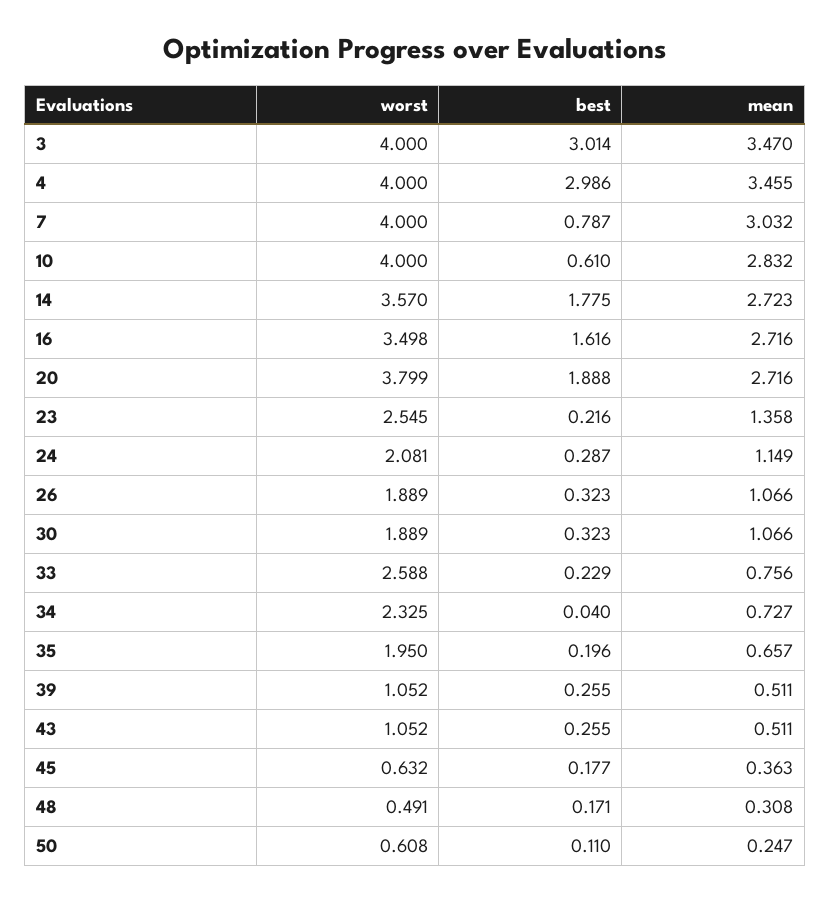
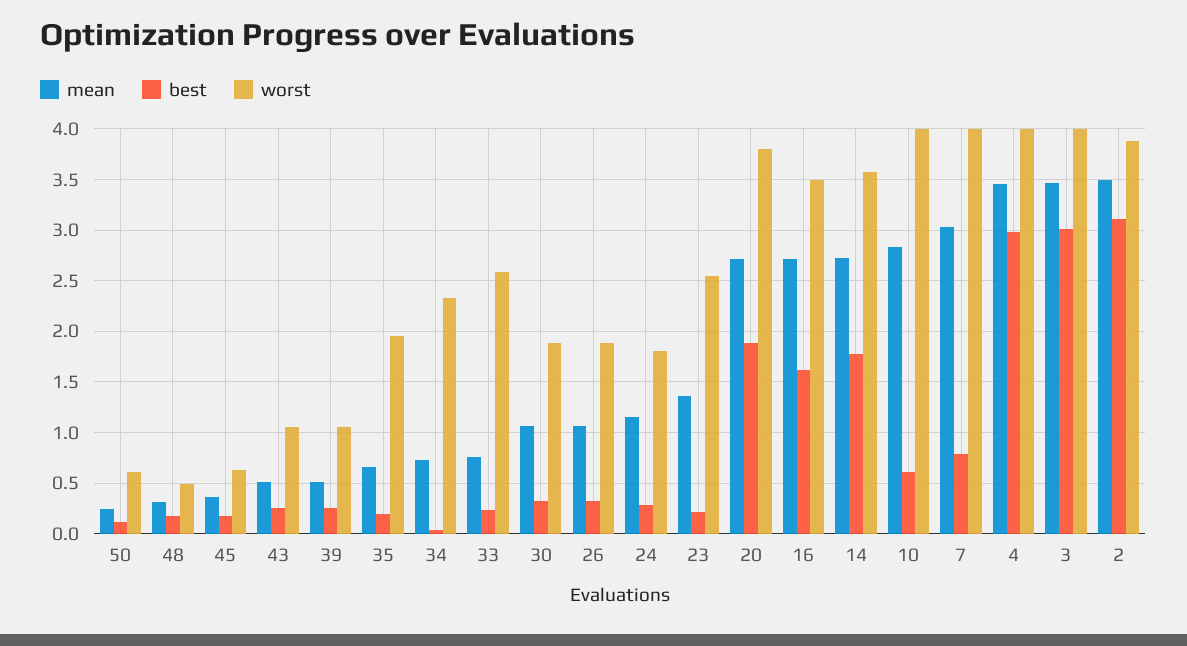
  {
    "worst": {
      "3": 4,
      "4": 4,
      "7": 4,
      "10": 4,
      "14": 3.57,
      "16": 3.498,
      "20": 3.799,
      "23": 2.545,
-     "24": 2.081,
+     "24": 1.8,
      "26": 1.889,
      "30": 1.889,
      "33": 2.588,
      "34": 2.325,
      "35": 1.95,
      "39": 1.052,
      "43": 1.052,
      "45": 0.632,
      "48": 0.491,
-     "50": 0.608
+     "50": 0.608,
+     "2": 3.9
    },
    "best": {
      "3": 3.014,
      "4": 2.986,
      "7": 0.787,
      "10": 0.61,
      "14": 1.775,
      "16": 1.616,
      "20": 1.888,
      "23": 0.216,
      "24": 0.287,
      "26": 0.323,
      "30": 0.323,
      "33": 0.229,
      "34": 0.04,
      "35": 0.196,
      "39": 0.255,
      "43": 0.255,
      "45": 0.177,
      "48": 0.171,
-     "50": 0.11
+     "50": 0.11,
+     "2": 3.1
    },
    "mean": {
      "3": 3.47,
      "4": 3.455,
      "7": 3.032,
      "10": 2.832,
      "14": 2.723,
      "16": 2.716,
      "20": 2.716,
      "23": 1.358,
      "24": 1.149,
      "26": 1.066,
      "30": 1.066,
      "33": 0.756,
      "34": 0.727,
      "35": 0.657,
      "39": 0.511,
      "43": 0.511,
      "45": 0.363,
      "48": 0.308,
-     "50": 0.247
+     "50": 0.247,
+     "2": 3.5
    }
  }

